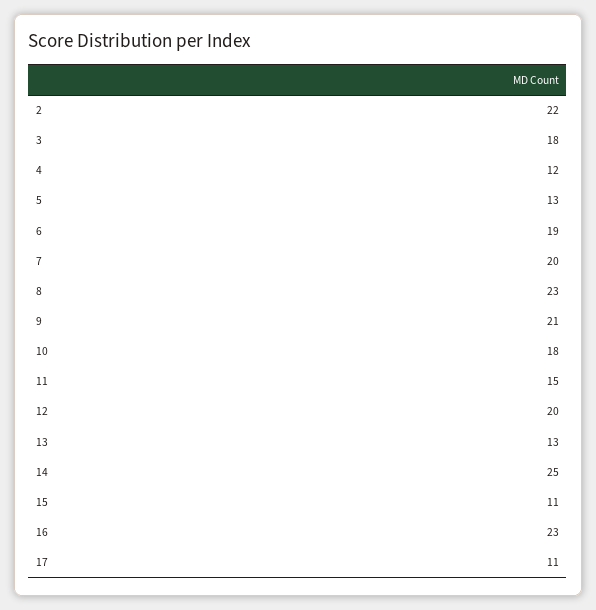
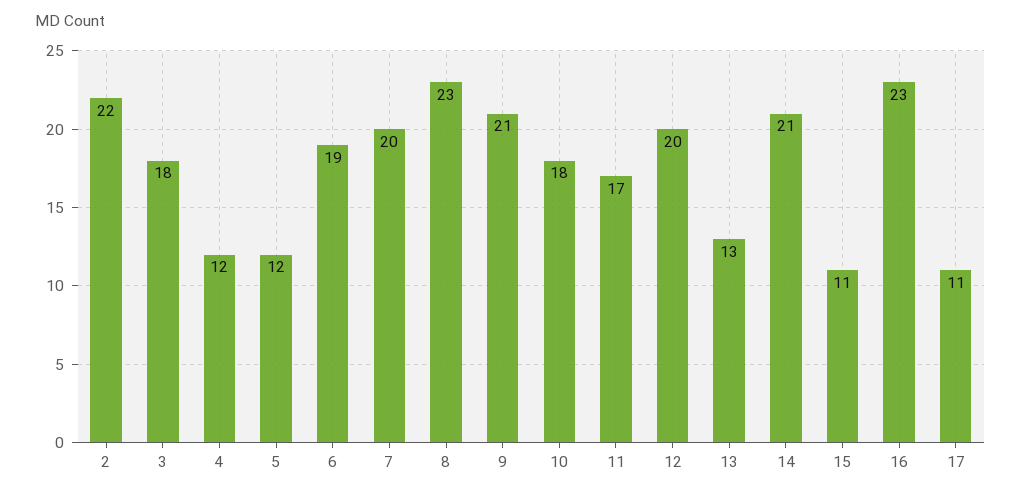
  {
    "2": 22,
    "3": 18,
    "4": 12,
-   "5": 13,
+   "5": 12,
    "6": 19,
    "7": 20,
    "8": 23,
    "9": 21,
    "10": 18,
-   "11": 15,
+   "11": 17,
    "12": 20,
    "13": 13,
-   "14": 25,
+   "14": 21,
    "15": 11,
    "16": 23,
    "17": 11
  }

